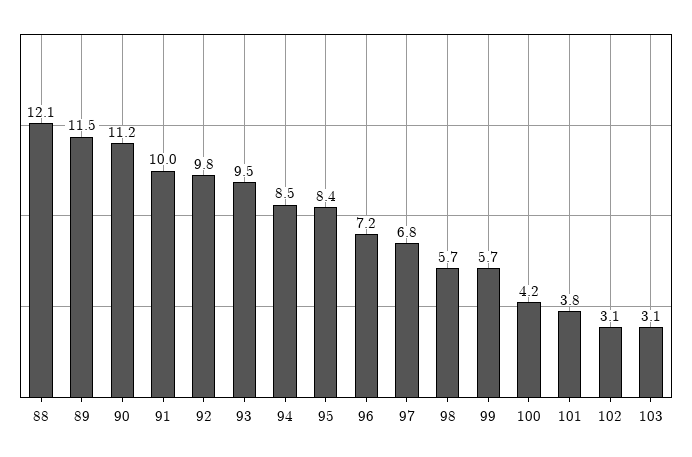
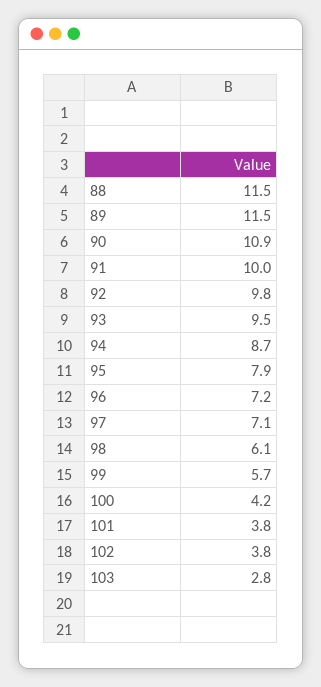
  {
-   "88": 12.1,
+   "88": 11.5,
    "89": 11.5,
-   "90": 11.2,
+   "90": 10.9,
    "91": 10,
    "92": 9.8,
    "93": 9.5,
-   "94": 8.5,
+   "94": 8.7,
-   "95": 8.4,
+   "95": 7.9,
    "96": 7.2,
-   "97": 6.8,
+   "97": 7.1,
-   "98": 5.7,
+   "98": 6.1,
    "99": 5.7,
    "100": 4.2,
    "101": 3.8,
-   "102": 3.1,
+   "102": 3.8,
-   "103": 3.1
+   "103": 2.8
  }

